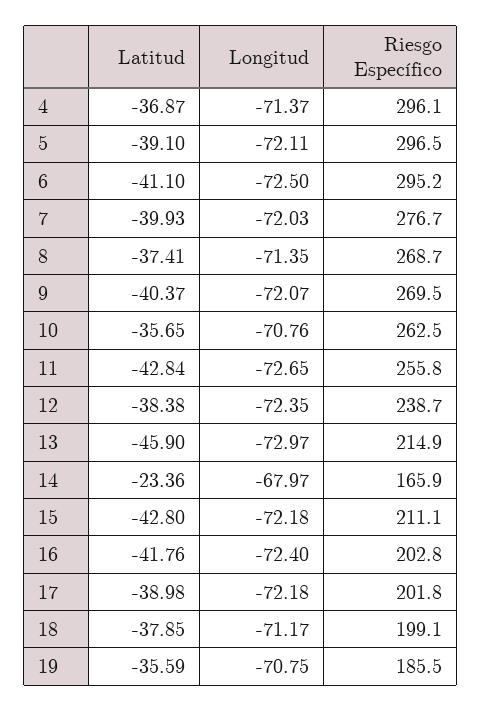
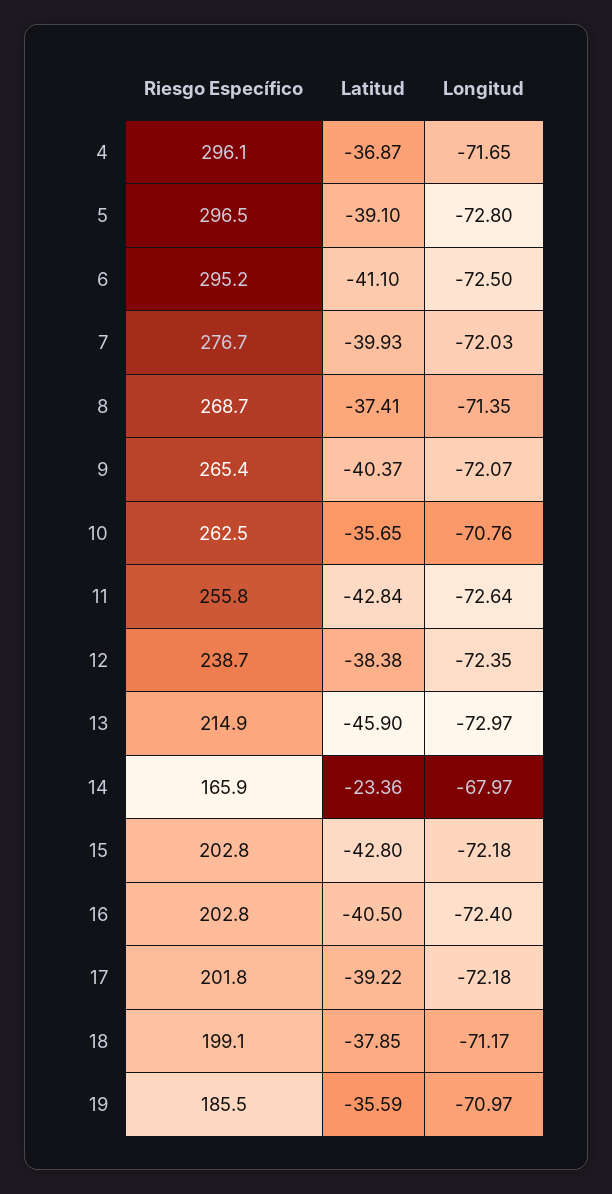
  {
    "Latitud": {
      "4": -36.87,
      "5": -39.1,
      "6": -41.1,
      "7": -39.93,
      "8": -37.41,
      "9": -40.37,
      "10": -35.65,
      "11": -42.84,
      "12": -38.38,
      "13": -45.9,
      "14": -23.36,
      "15": -42.8,
-     "16": -41.76,
+     "16": -40.5,
-     "17": -38.98,
+     "17": -39.22,
      "18": -37.85,
      "19": -35.59
    },
    "Longitud": {
-     "4": -71.37,
+     "4": -71.65,
-     "5": -72.11,
+     "5": -72.8,
      "6": -72.5,
      "7": -72.03,
      "8": -71.35,
      "9": -72.07,
      "10": -70.76,
-     "11": -72.65,
+     "11": -72.64,
      "12": -72.35,
      "13": -72.97,
      "14": -67.97,
      "15": -72.18,
      "16": -72.4,
      "17": -72.18,
      "18": -71.17,
-     "19": -70.75
+     "19": -70.97
    },
    "Riesgo Específico": {
      "4": 296.1,
      "5": 296.5,
      "6": 295.2,
      "7": 276.7,
      "8": 268.7,
-     "9": 269.5,
+     "9": 265.4,
      "10": 262.5,
      "11": 255.8,
      "12": 238.7,
      "13": 214.9,
      "14": 165.9,
-     "15": 211.1,
+     "15": 202.8,
      "16": 202.8,
      "17": 201.8,
      "18": 199.1,
      "19": 185.5
    }
  }

